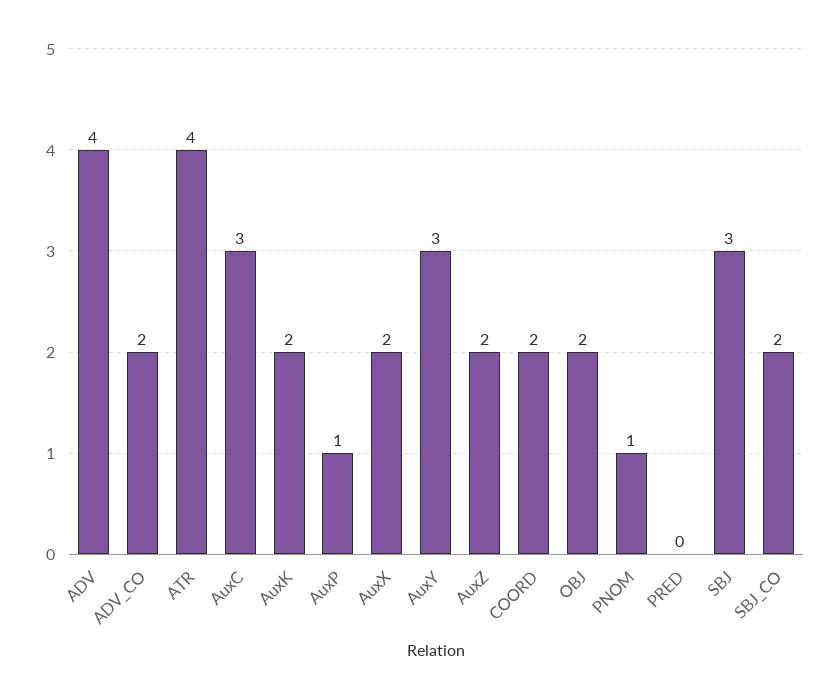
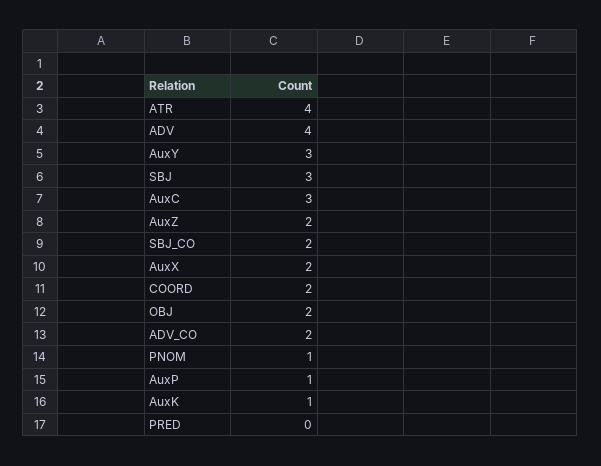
  {
    "ADV": 4,
    "ADV_CO": 2,
    "ATR": 4,
    "AuxC": 3,
-   "AuxK": 2,
+   "AuxK": 1,
    "AuxP": 1,
    "AuxX": 2,
    "AuxY": 3,
    "AuxZ": 2,
    "COORD": 2,
    "OBJ": 2,
    "PNOM": 1,
    "PRED": 0,
    "SBJ": 3,
    "SBJ_CO": 2
  }

